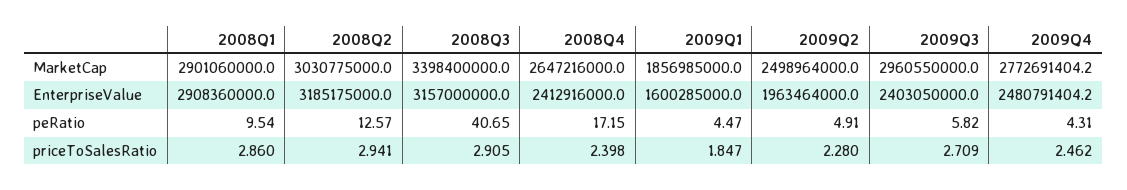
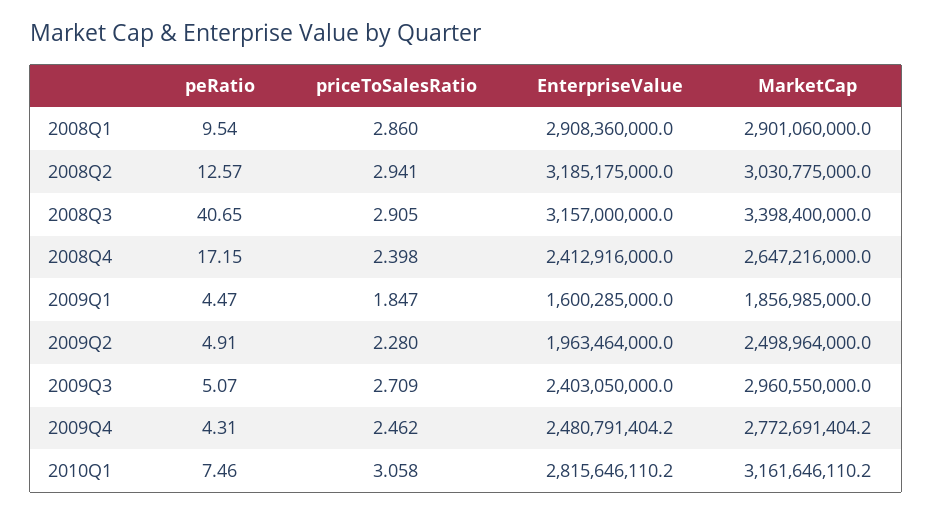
  {
    "2008Q1": {
      "MarketCap": 2901060000,
      "EnterpriseValue": 2908360000,
      "peRatio": 9.54,
      "priceToSalesRatio": 2.86
    },
    "2008Q2": {
      "MarketCap": 3030775000,
      "EnterpriseValue": 3185175000,
      "peRatio": 12.57,
      "priceToSalesRatio": 2.941
    },
    "2008Q3": {
      "MarketCap": 3398400000,
      "EnterpriseValue": 3157000000,
      "peRatio": 40.65,
      "priceToSalesRatio": 2.905
    },
    "2008Q4": {
      "MarketCap": 2647216000,
      "EnterpriseValue": 2412916000,
      "peRatio": 17.15,
      "priceToSalesRatio": 2.398
    },
    "2009Q1": {
      "MarketCap": 1856985000,
      "EnterpriseValue": 1600285000,
      "peRatio": 4.47,
      "priceToSalesRatio": 1.847
    },
    "2009Q2": {
      "MarketCap": 2498964000,
      "EnterpriseValue": 1963464000,
      "peRatio": 4.91,
      "priceToSalesRatio": 2.28
    },
    "2009Q3": {
      "MarketCap": 2960550000,
      "EnterpriseValue": 2403050000,
-     "peRatio": 5.82,
+     "peRatio": 5.07,
      "priceToSalesRatio": 2.709
    },
    "2009Q4": {
      "MarketCap": 2772691404.2,
      "EnterpriseValue": 2480791404.2,
      "peRatio": 4.31,
      "priceToSalesRatio": 2.462
-   }
+   },
+   "2010Q1": {
+     "peRatio": 7.46,
+     "priceToSalesRatio": 3.058,
+     "EnterpriseValue": 2815646110.2,
+     "MarketCap": 3161646110.2
+   }
  }

